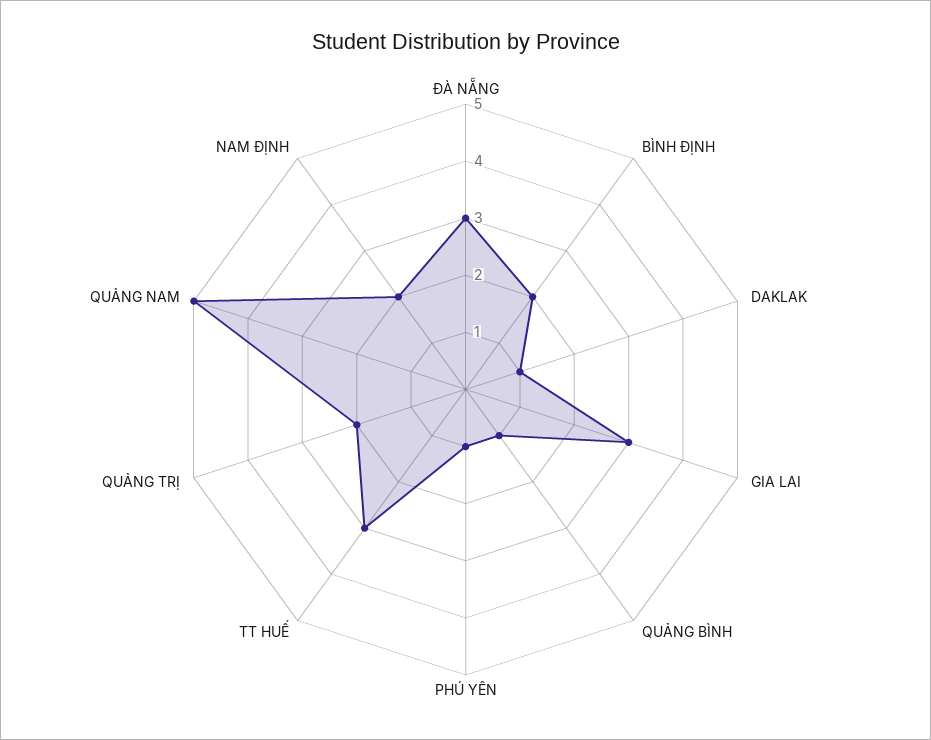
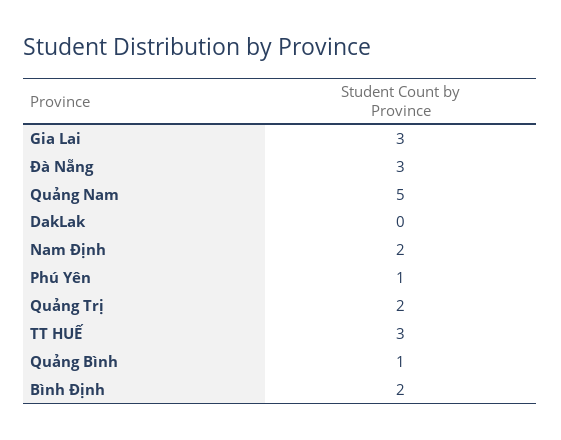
  {
    "ĐÀ NẴNG": 3,
    "BÌNH ĐỊNH": 2,
-   "DAKLAK": 1,
+   "DAKLAK": 0,
    "GIA LAI": 3,
    "QUẢNG BÌNH": 1,
    "PHÚ YÊN": 1,
    "TT HUẾ": 3,
    "QUẢNG TRỊ": 2,
    "QUẢNG NAM": 5,
    "NAM ĐỊNH": 2
  }

